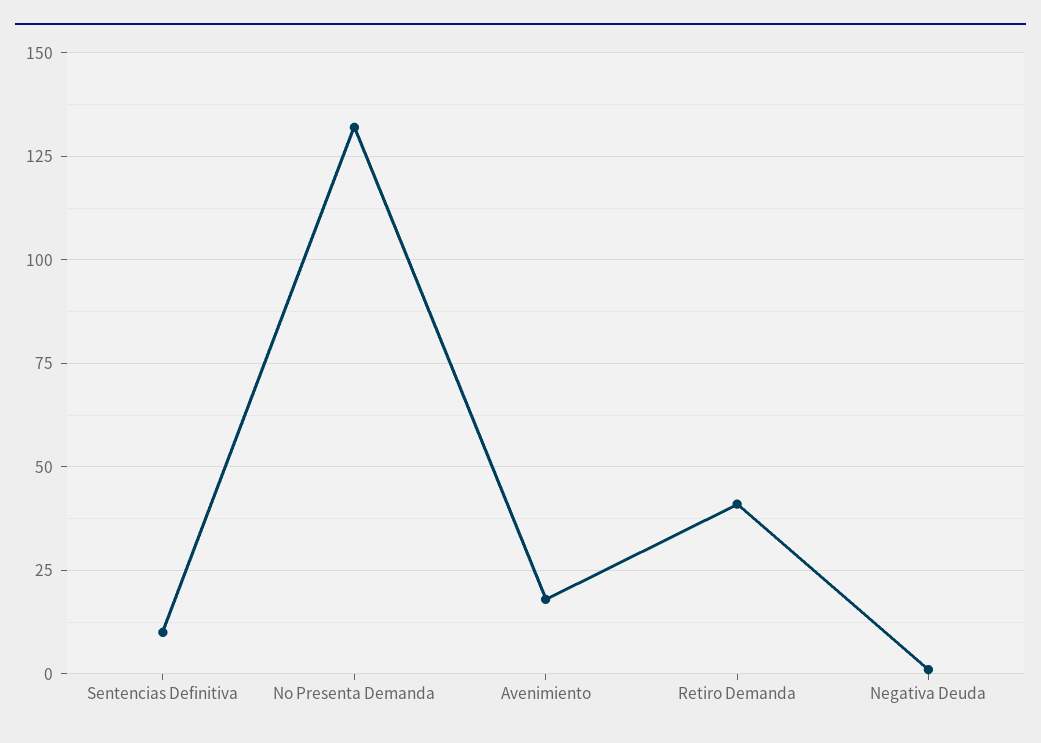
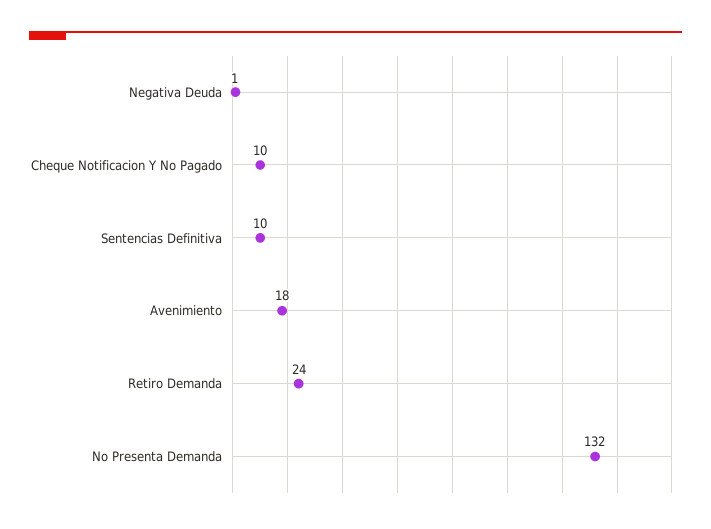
  {
    "Sentencias Definitiva": 10,
    "No Presenta Demanda": 132,
    "Avenimiento": 18,
-   "Retiro Demanda": 40,
+   "Retiro Demanda": 24,
-   "Negativa Deuda": 1
+   "Negativa Deuda": 1,
+   "Cheque Notificacion Y No Pagado": 10
  }

